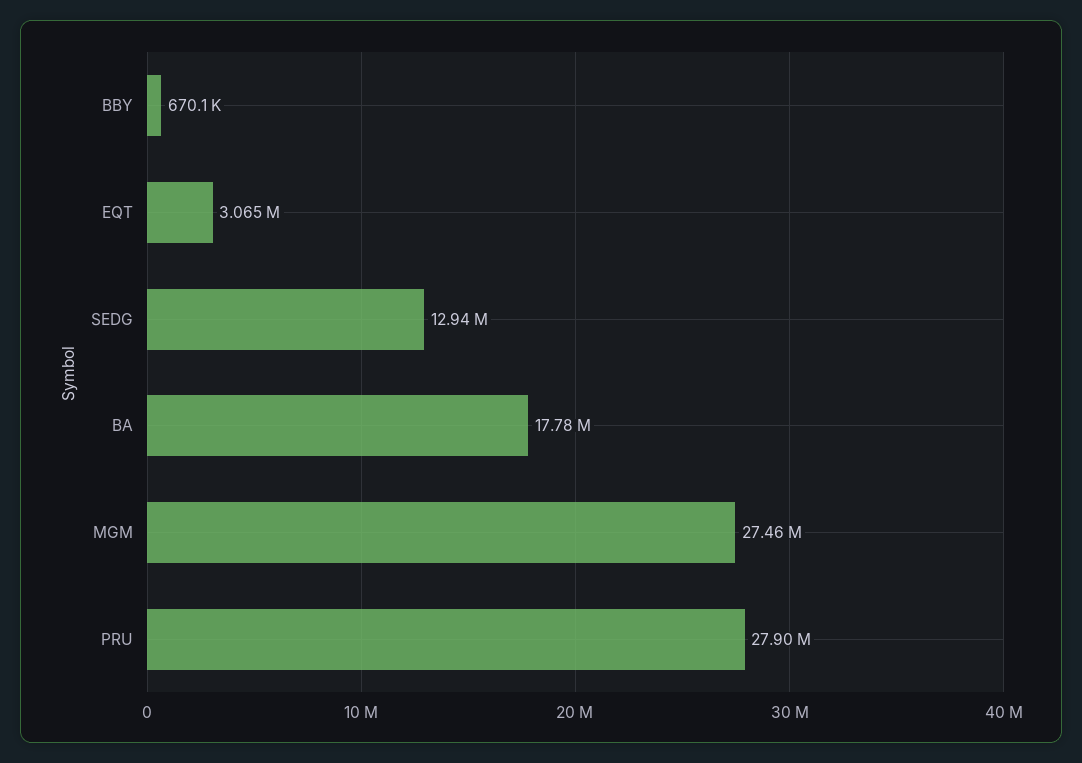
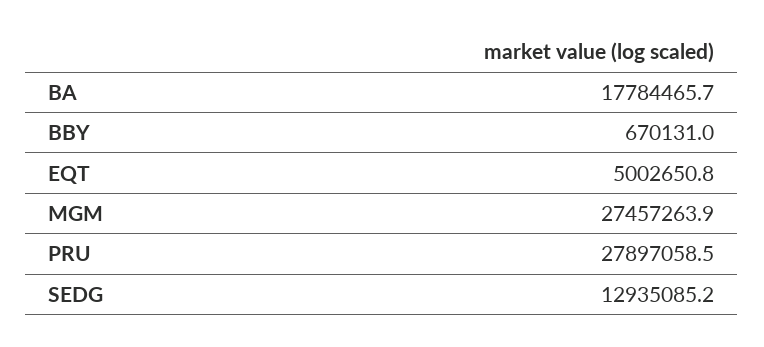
  {
    "BBY": 670131,
-   "EQT": 3065000,
+   "EQT": 5002650.8,
    "SEDG": 12935085.2,
    "BA": 17784465.7,
    "MGM": 27457263.9,
    "PRU": 27897058.5
  }

